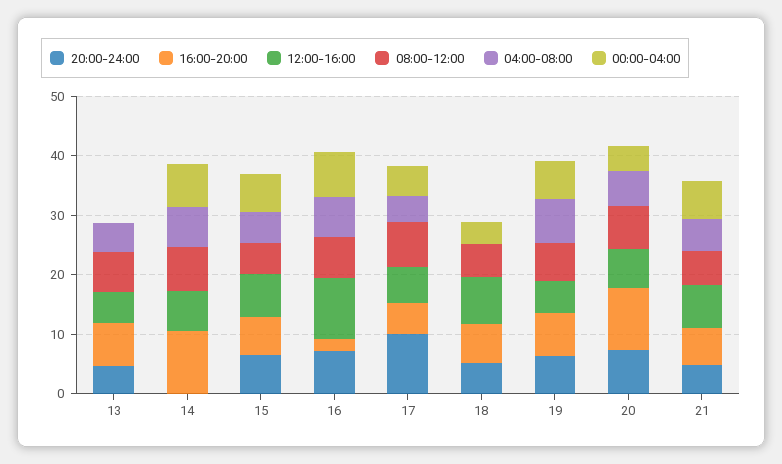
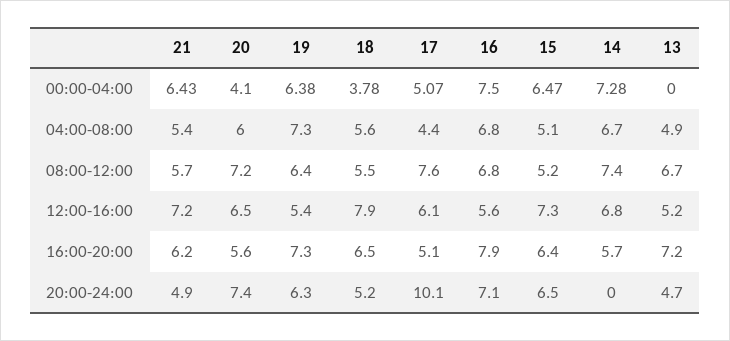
  {
    "20:00-24:00": {
      "13": 4.7,
      "14": 0,
      "15": 6.5,
      "16": 7.1,
      "17": 10.1,
      "18": 5.2,
      "19": 6.3,
      "20": 7.4,
      "21": 4.9
    },
    "16:00-20:00": {
      "13": 7.2,
-     "14": 10,
+     "14": 5.7,
      "15": 6.4,
-     "16": 2,
+     "16": 7.9,
      "17": 5.1,
      "18": 6.5,
      "19": 7.3,
-     "20": 10,
+     "20": 5.6,
      "21": 6.2
    },
    "12:00-16:00": {
      "13": 5.2,
      "14": 6.8,
      "15": 7.3,
-     "16": 10,
+     "16": 5.6,
      "17": 6.1,
      "18": 7.9,
      "19": 5.4,
      "20": 6.5,
      "21": 7.2
    },
    "08:00-12:00": {
      "13": 6.7,
      "14": 7.4,
      "15": 5.2,
      "16": 6.8,
      "17": 7.6,
      "18": 5.5,
      "19": 6.4,
      "20": 7.2,
      "21": 5.7
    },
    "04:00-08:00": {
      "13": 4.9,
      "14": 6.7,
      "15": 5.1,
      "16": 6.8,
      "17": 4.4,
-     "18": 0,
+     "18": 5.6,
      "19": 7.3,
      "20": 6,
      "21": 5.4
    },
    "00:00-04:00": {
      "13": 0,
      "14": 7.28,
      "15": 6.47,
      "16": 7.5,
      "17": 5.07,
      "18": 3.78,
      "19": 6.38,
      "20": 4.1,
      "21": 6.43
    }
  }

